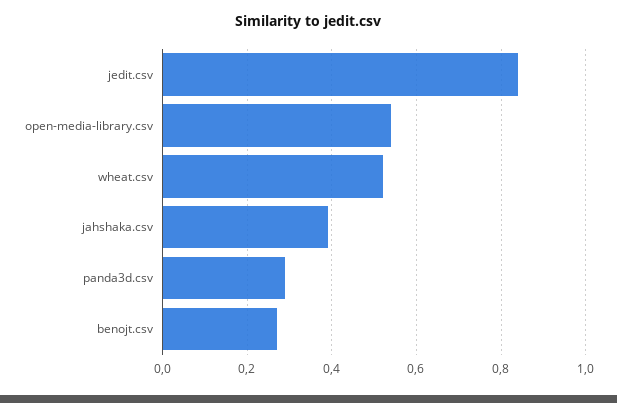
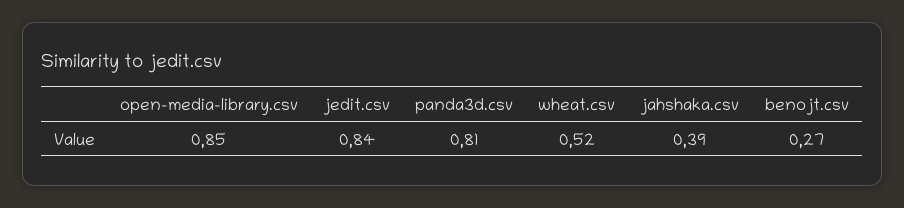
  {
    "jedit.csv": 0.84,
-   "open-media-library.csv": 0.55,
+   "open-media-library.csv": 0.85,
    "wheat.csv": 0.52,
    "jahshaka.csv": 0.39,
-   "panda3d.csv": 0.3,
+   "panda3d.csv": 0.81,
    "benojt.csv": 0.27
  }

